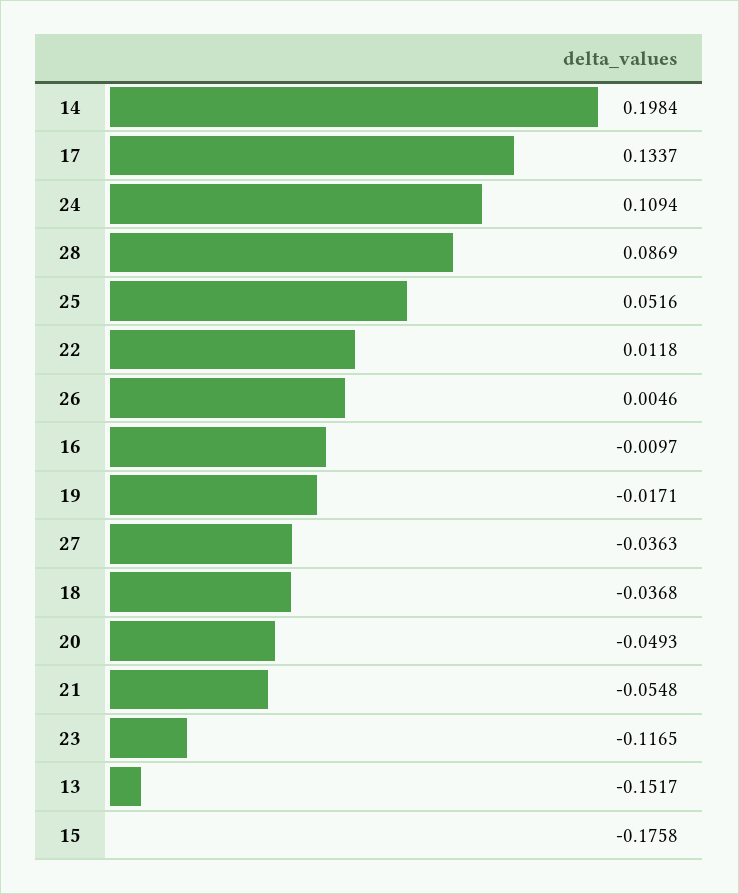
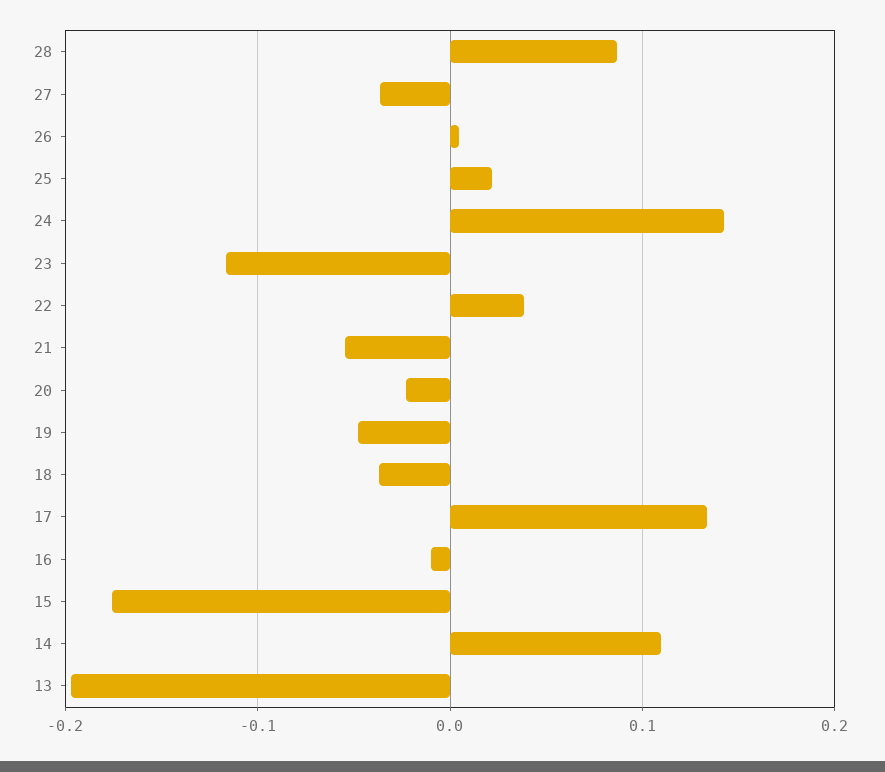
  {
-   "14": 0.1984,
+   "14": 0.11,
    "17": 0.1337,
-   "24": 0.1094,
+   "24": 0.14,
    "28": 0.0869,
-   "25": 0.0516,
+   "25": 0.02,
-   "22": 0.0118,
+   "22": 0.04,
    "26": 0.0046,
    "16": -0.0097,
-   "19": -0.0171,
+   "19": -0.05,
    "27": -0.0363,
    "18": -0.0368,
-   "20": -0.0493,
+   "20": -0.02,
    "21": -0.0548,
    "23": -0.1165,
-   "13": -0.1517,
+   "13": -0.2,
    "15": -0.1758
  }

